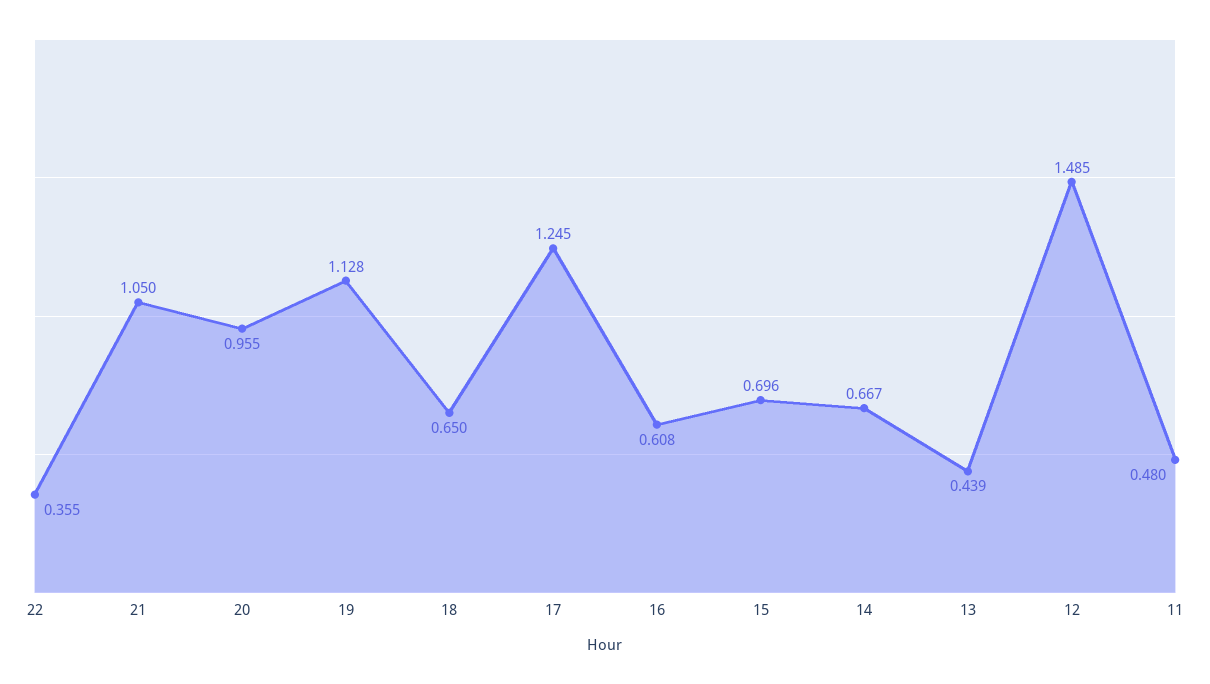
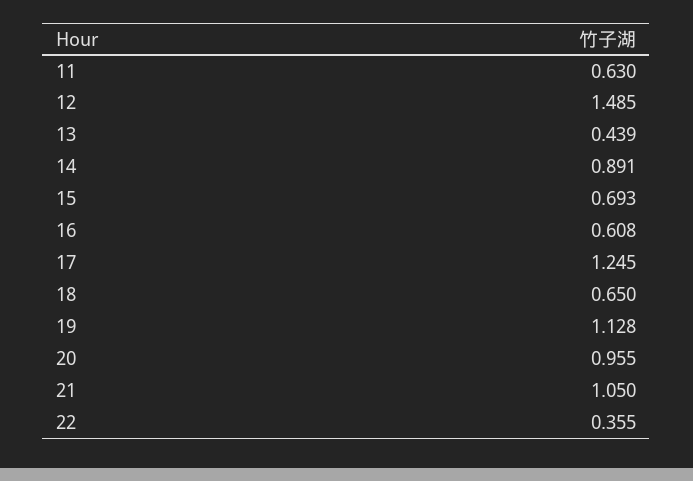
  {
    "22": 0.355,
    "21": 1.05,
    "20": 0.955,
    "19": 1.128,
    "18": 0.65,
    "17": 1.245,
    "16": 0.608,
-   "15": 0.696,
+   "15": 0.693,
-   "14": 0.667,
+   "14": 0.891,
    "13": 0.439,
    "12": 1.485,
-   "11": 0.48
+   "11": 0.63
  }

